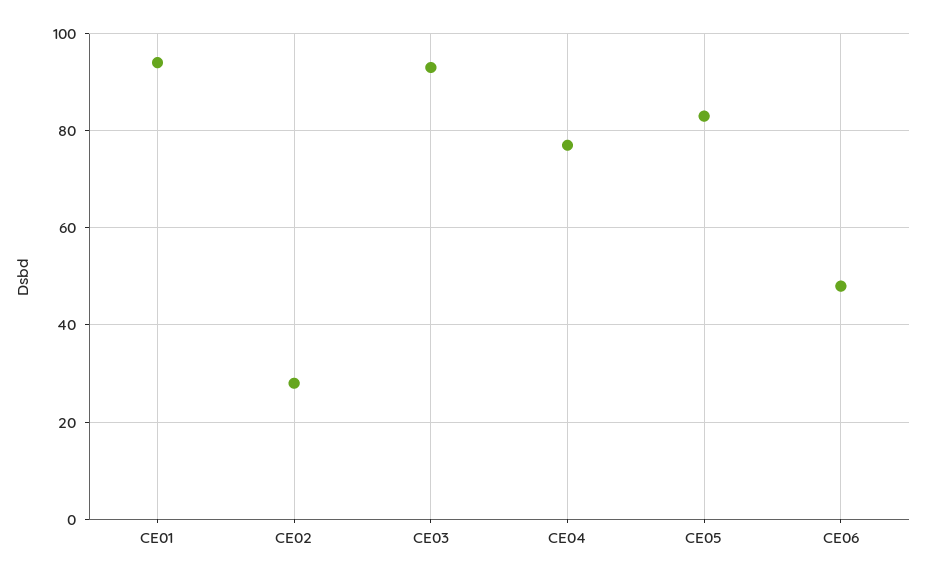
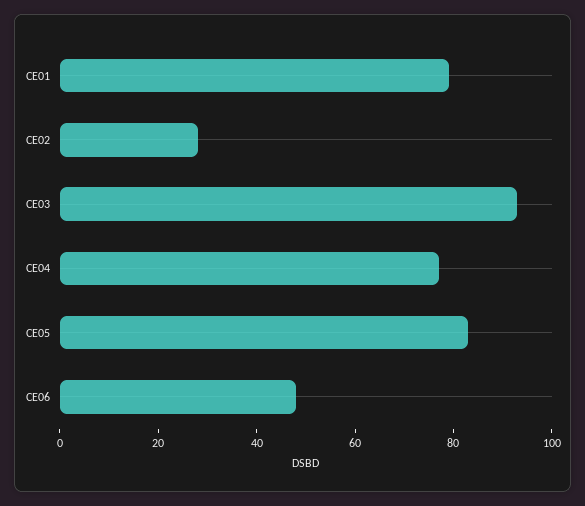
  {
-   "CE01": 95,
+   "CE01": 80,
    "CE02": 30,
    "CE03": 95,
    "CE04": 75,
    "CE05": 85,
    "CE06": 50
  }

